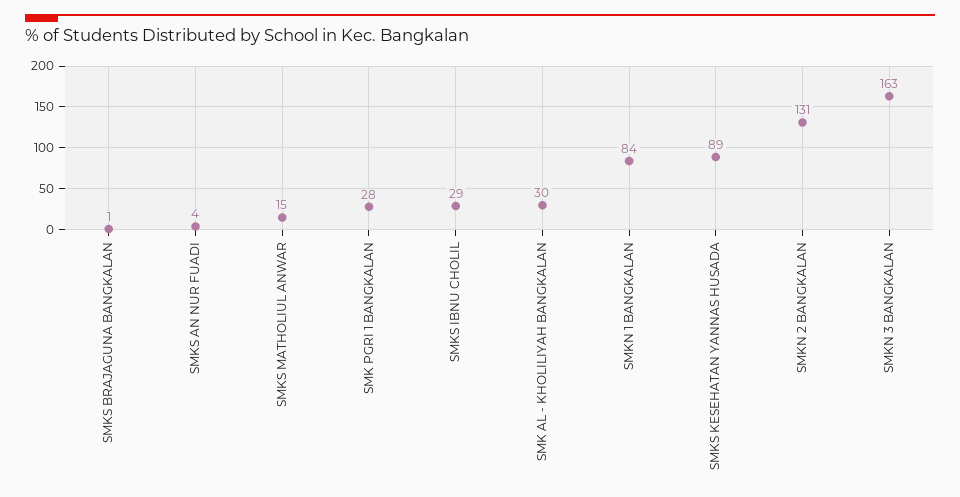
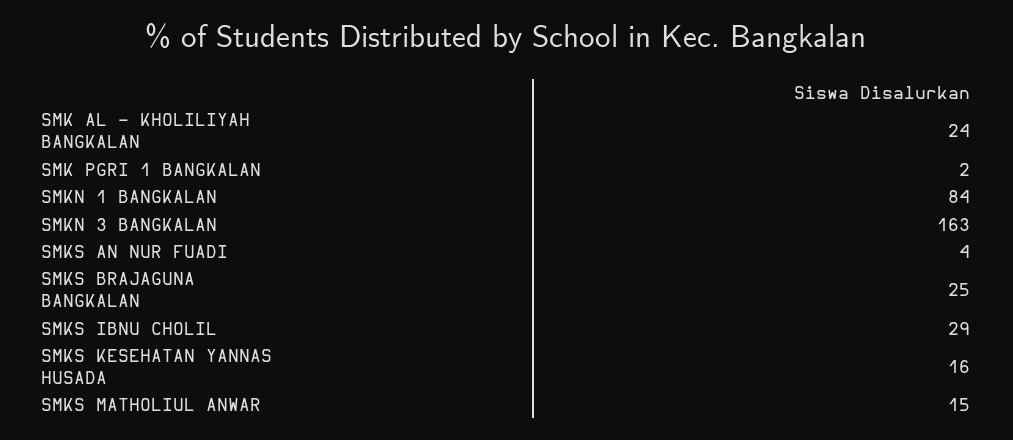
  {
-   "SMKS BRAJAGUNA BANGKALAN": 1,
+   "SMKS BRAJAGUNA BANGKALAN": 25,
    "SMKS AN NUR FUADI": 4,
    "SMKS MATHOLIUL ANWAR": 15,
-   "SMK PGRI 1 BANGKALAN": 28,
+   "SMK PGRI 1 BANGKALAN": 2,
    "SMKS IBNU CHOLIL": 29,
-   "SMK AL - KHOLILIYAH BANGKALAN": 30,
+   "SMK AL - KHOLILIYAH BANGKALAN": 24,
    "SMKN 1 BANGKALAN": 84,
-   "SMKS KESEHATAN YANNAS HUSADA": 89,
+   "SMKS KESEHATAN YANNAS HUSADA": 16,
-   "SMKN 2 BANGKALAN": 131,
    "SMKN 3 BANGKALAN": 163
  }

